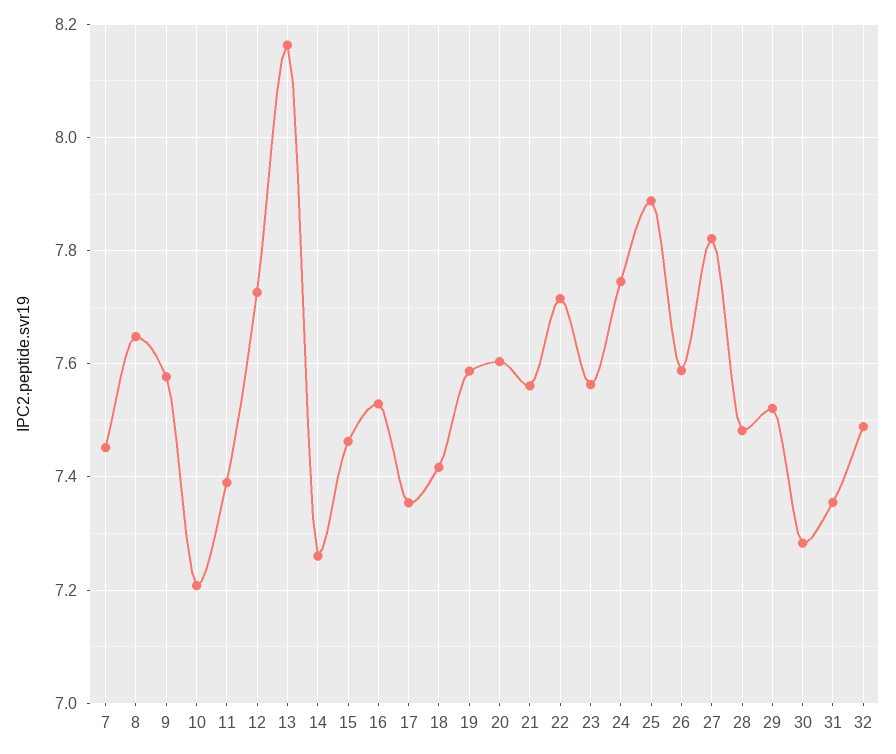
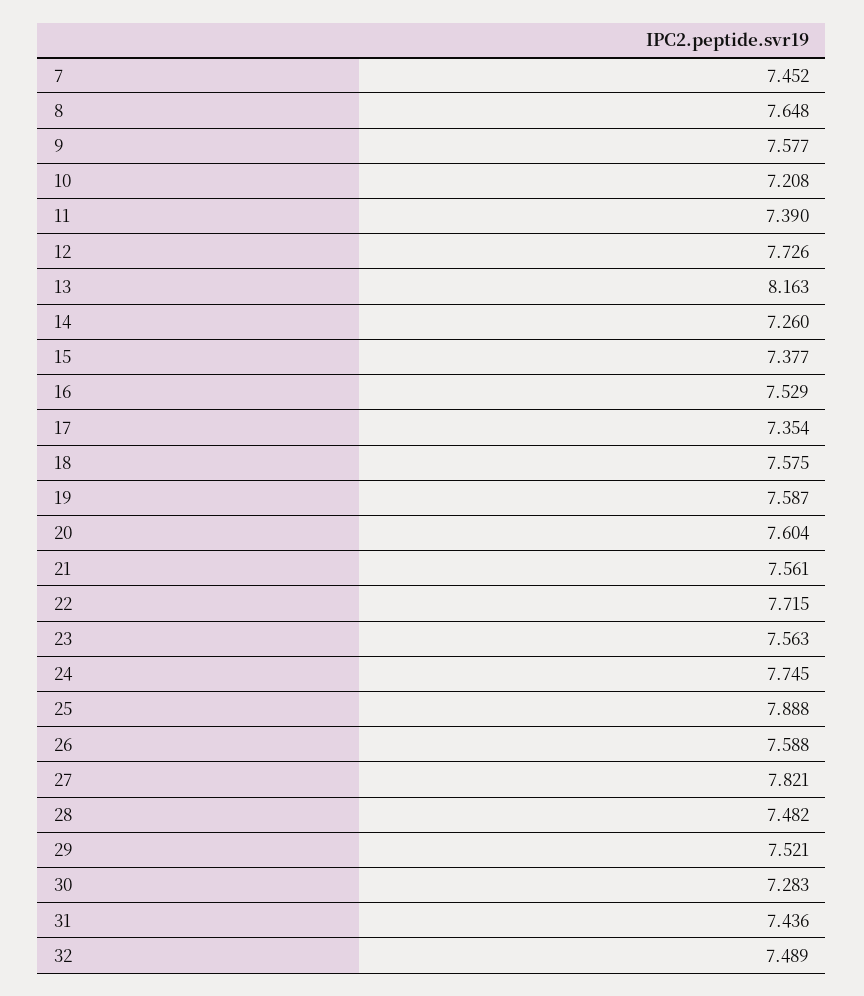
  {
    "7": 7.452,
    "8": 7.648,
    "9": 7.577,
    "10": 7.208,
    "11": 7.39,
    "12": 7.726,
    "13": 8.163,
    "14": 7.26,
-   "15": 7.46,
+   "15": 7.377,
    "16": 7.529,
    "17": 7.354,
-   "18": 7.42,
+   "18": 7.575,
    "19": 7.587,
    "20": 7.604,
    "21": 7.561,
    "22": 7.715,
    "23": 7.563,
    "24": 7.745,
    "25": 7.888,
    "26": 7.588,
    "27": 7.821,
    "28": 7.482,
    "29": 7.521,
    "30": 7.283,
-   "31": 7.36,
+   "31": 7.436,
    "32": 7.489
  }

